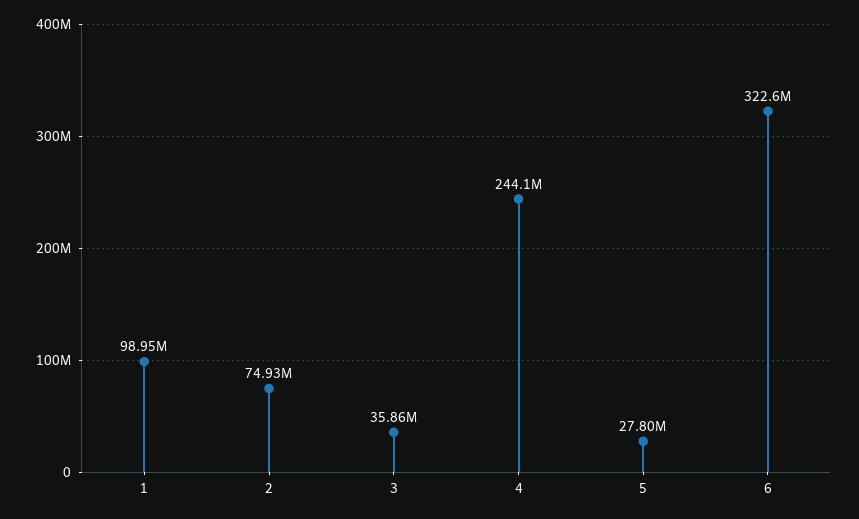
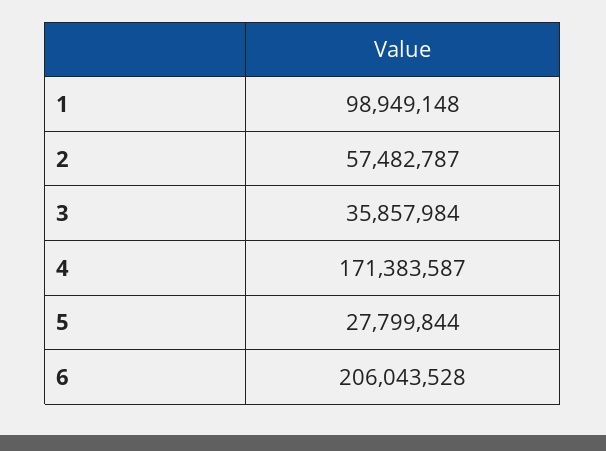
  {
    "1": 98949148,
-   "2": 74930000,
+   "2": 57482787,
    "3": 35857984,
-   "4": 244100000,
+   "4": 171383587,
    "5": 27799844,
-   "6": 322600000
+   "6": 206043528
  }

